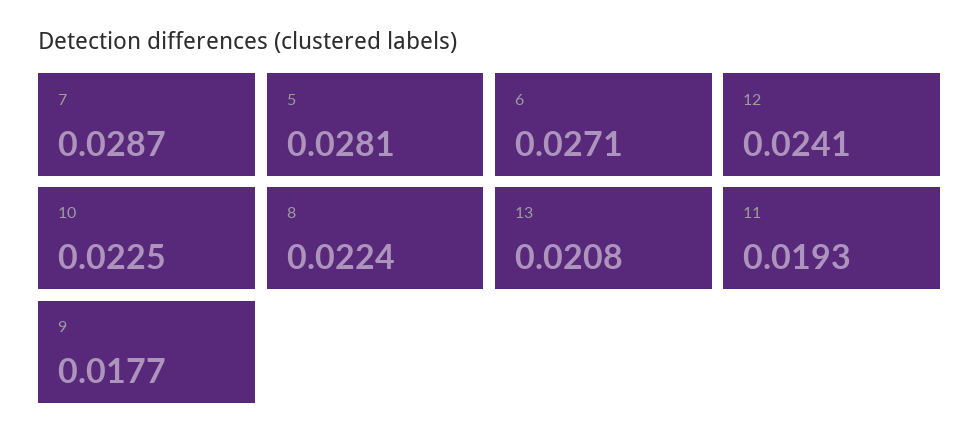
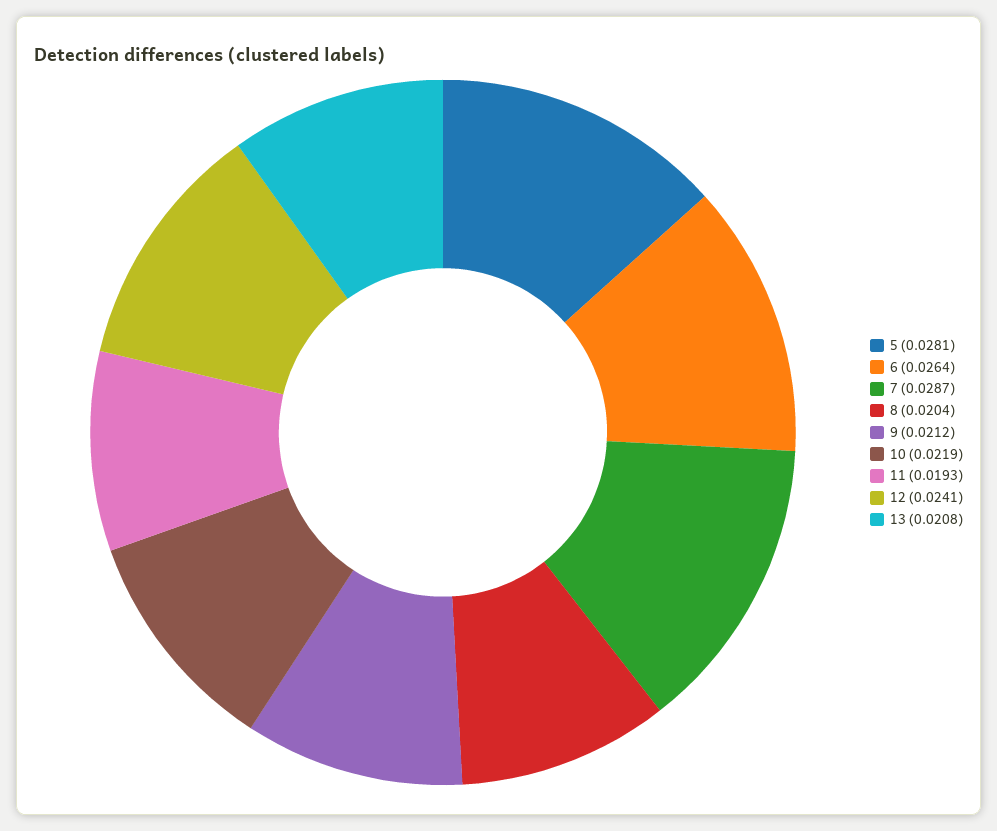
  {
    "7": 0.0287,
    "5": 0.0281,
-   "6": 0.0271,
+   "6": 0.0264,
    "12": 0.0241,
-   "10": 0.0225,
+   "10": 0.0219,
-   "8": 0.0224,
+   "8": 0.0204,
    "13": 0.0208,
    "11": 0.0193,
-   "9": 0.0177
+   "9": 0.0212
  }

